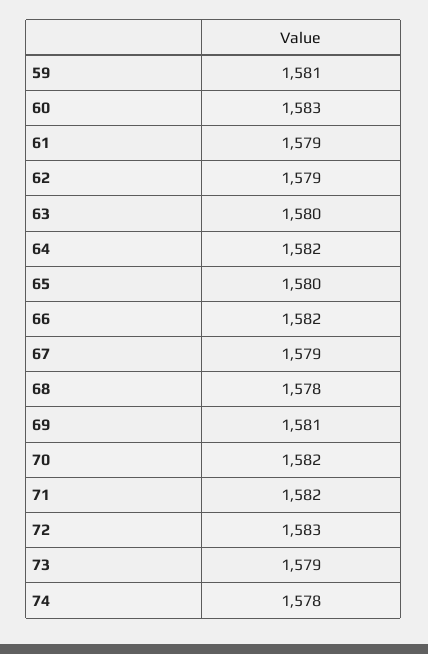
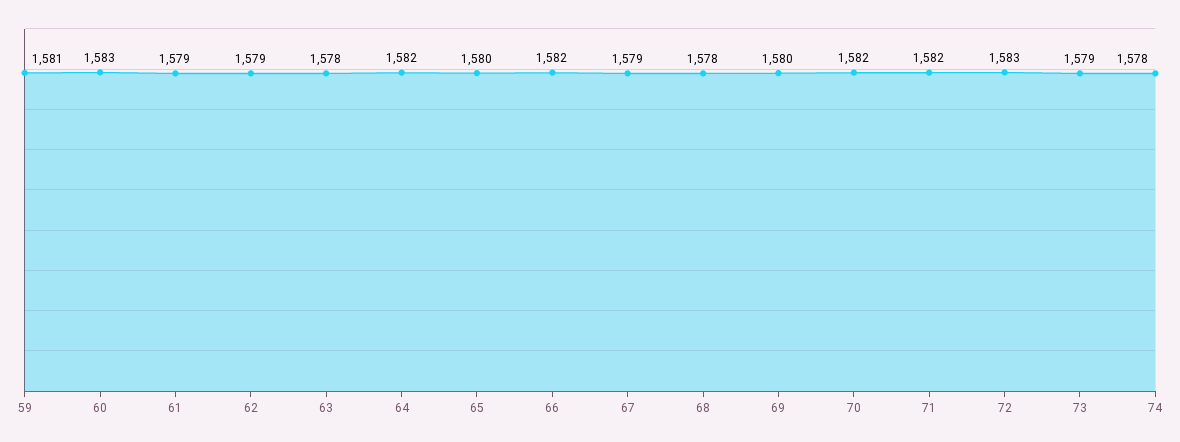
  {
    "59": 1581,
    "60": 1583,
    "61": 1579,
    "62": 1579,
-   "63": 1580,
+   "63": 1578,
    "64": 1582,
    "65": 1580,
    "66": 1582,
    "67": 1579,
    "68": 1578,
-   "69": 1581,
+   "69": 1580,
    "70": 1582,
    "71": 1582,
    "72": 1583,
    "73": 1579,
    "74": 1578
  }

